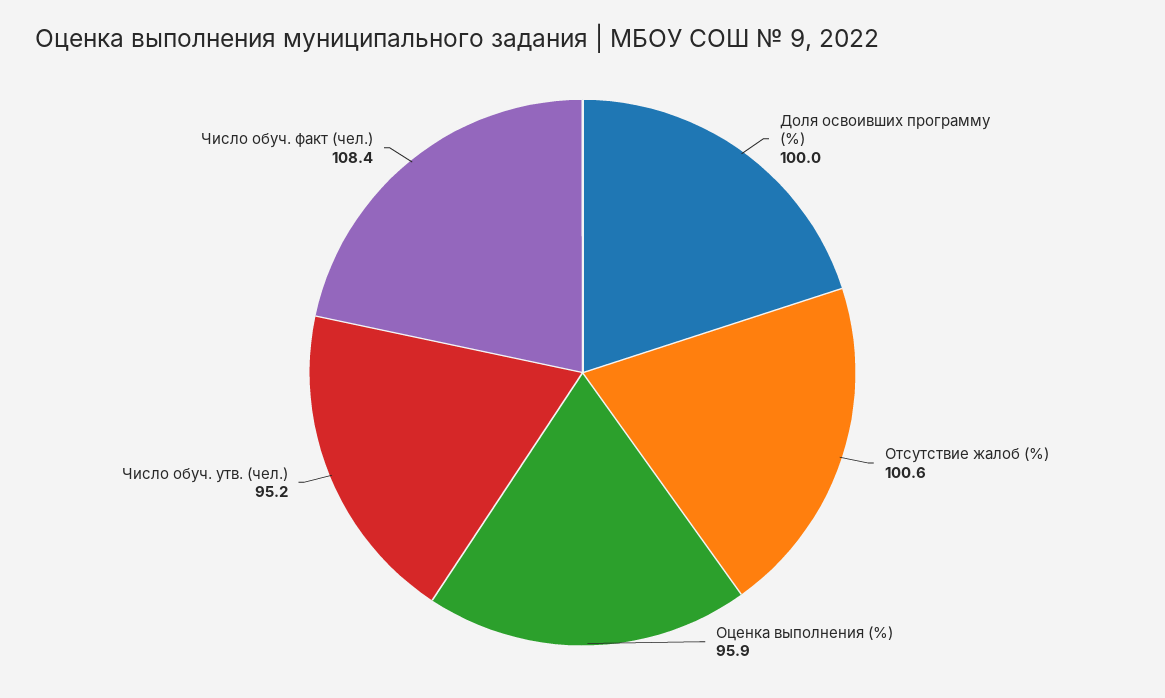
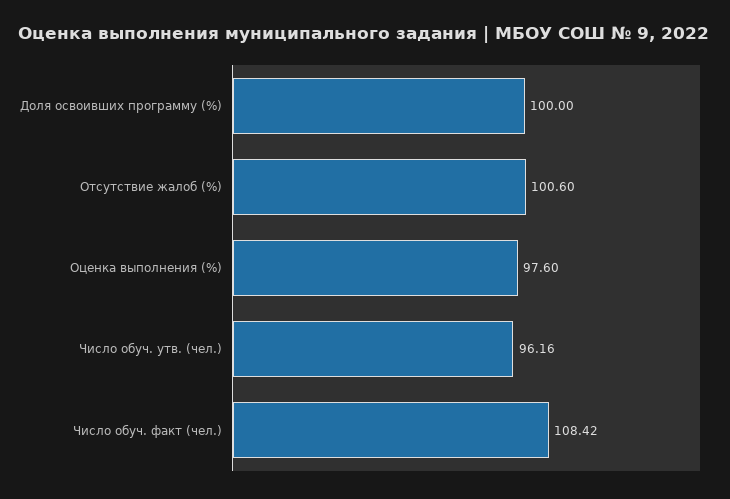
  {
    "Доля освоивших программу (%)": 100,
    "Отсутствие жалоб (%)": 100.6,
-   "Оценка выполнения (%)": 95.9,
+   "Оценка выполнения (%)": 97.6,
-   "Число обуч. утв. (чел.)": 95.2,
+   "Число обуч. утв. (чел.)": 96.16,
    "Число обуч. факт (чел.)": 108.42
  }

